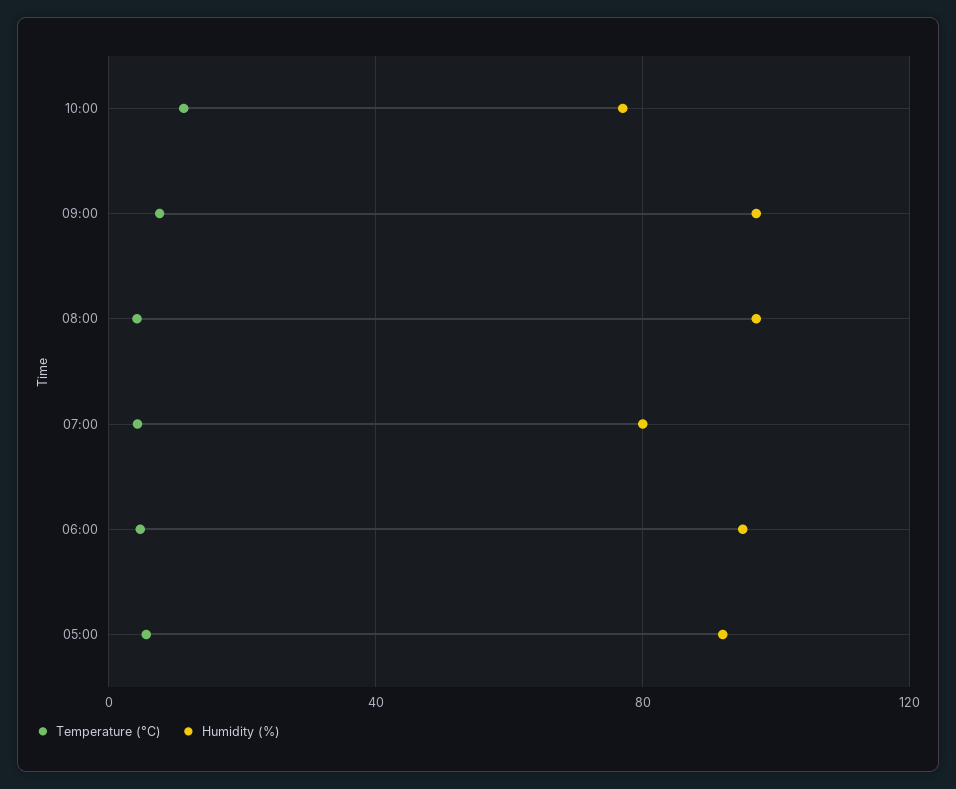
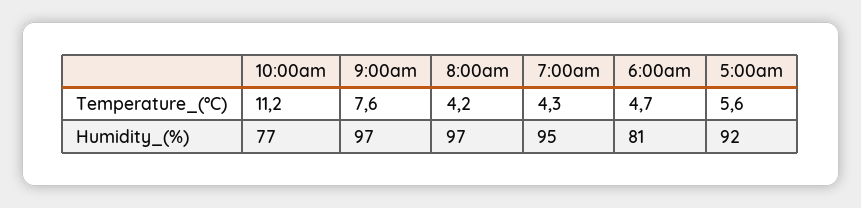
  {
    "Temperature (°C)": {
      "10:00": 11.2,
      "09:00": 7.6,
      "08:00": 4.2,
      "07:00": 4.3,
      "06:00": 4.7,
      "05:00": 5.6
    },
    "Humidity (%)": {
      "10:00": 77,
      "09:00": 97,
      "08:00": 97,
-     "07:00": 80,
+     "07:00": 95,
-     "06:00": 95,
+     "06:00": 81,
      "05:00": 92
    }
  }

